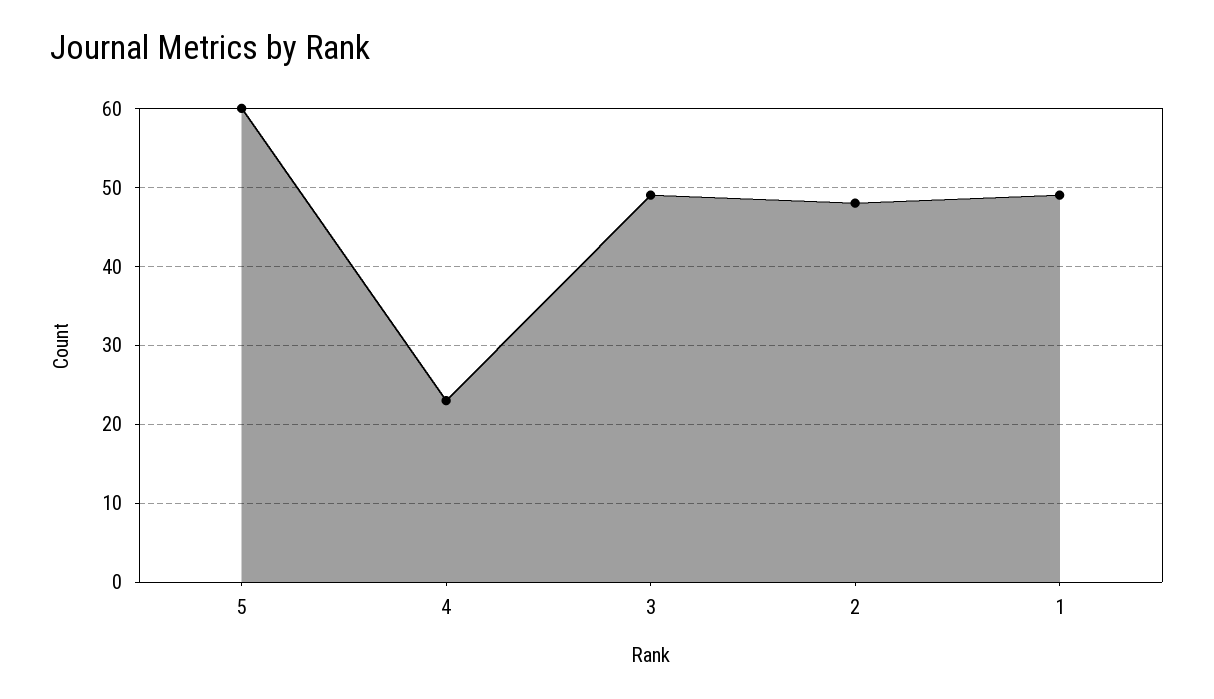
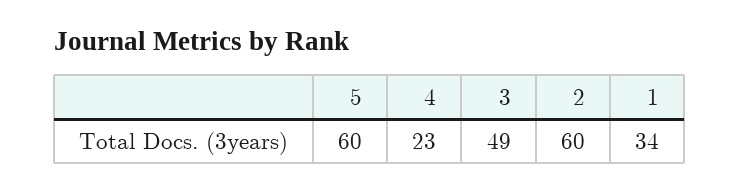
  {
    "5": 60,
    "4": 23,
    "3": 49,
-   "2": 48,
+   "2": 60,
-   "1": 49
+   "1": 34
  }

